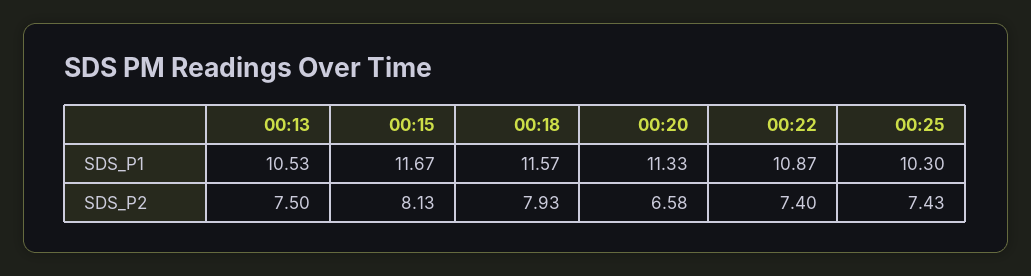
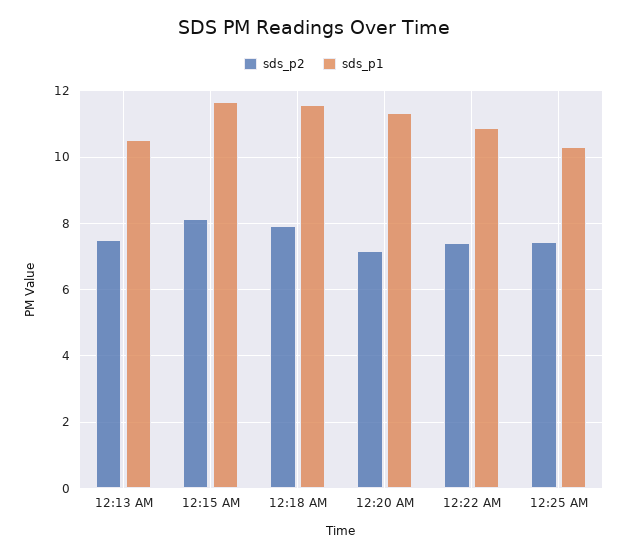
  {
    "SDS_P1": {
      "00:13": 10.53,
      "00:15": 11.67,
      "00:18": 11.57,
      "00:20": 11.33,
      "00:22": 10.87,
      "00:25": 10.3
    },
    "SDS_P2": {
      "00:13": 7.5,
      "00:15": 8.13,
      "00:18": 7.93,
-     "00:20": 6.58,
+     "00:20": 7.2,
      "00:22": 7.4,
      "00:25": 7.43
    }
  }

